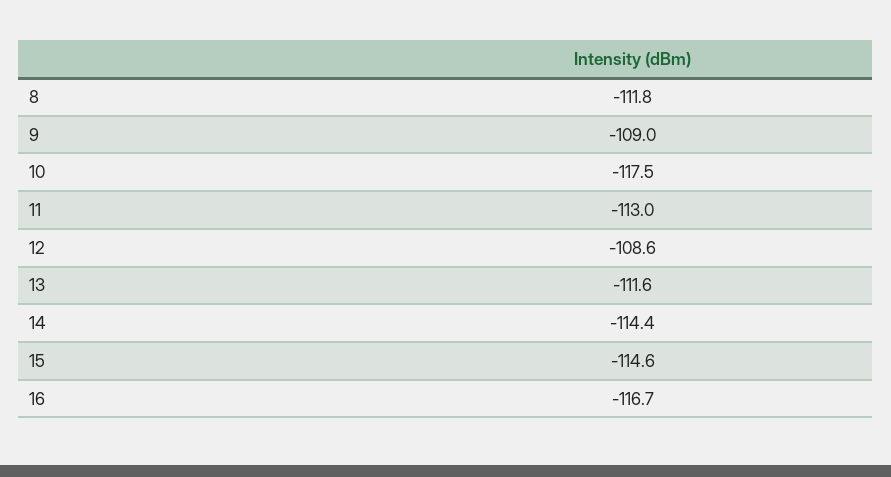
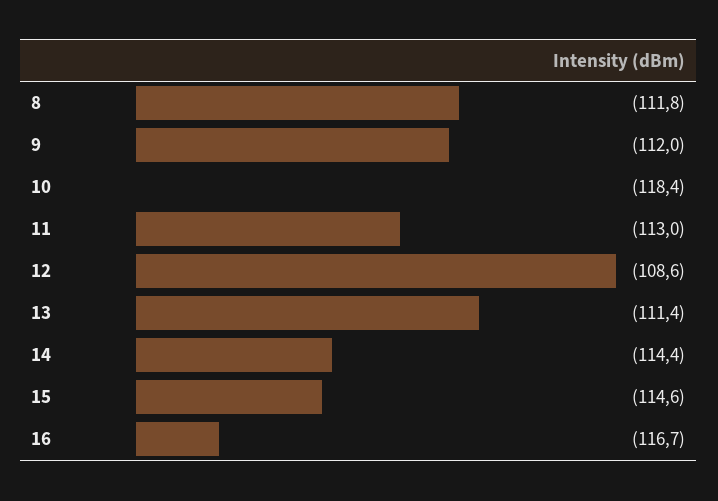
  {
    "8": -111.8,
-   "9": -109,
+   "9": -112,
-   "10": -117.5,
+   "10": -118.4,
    "11": -113,
    "12": -108.6,
-   "13": -111.6,
+   "13": -111.4,
    "14": -114.4,
    "15": -114.6,
    "16": -116.7
  }

